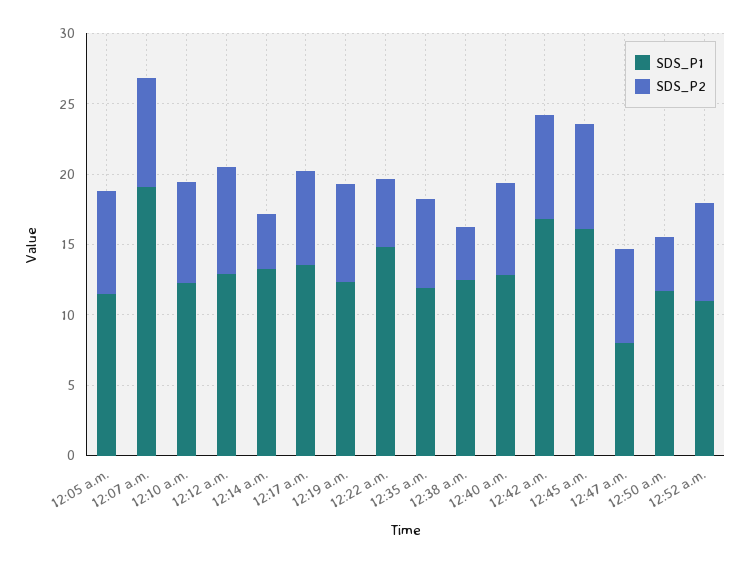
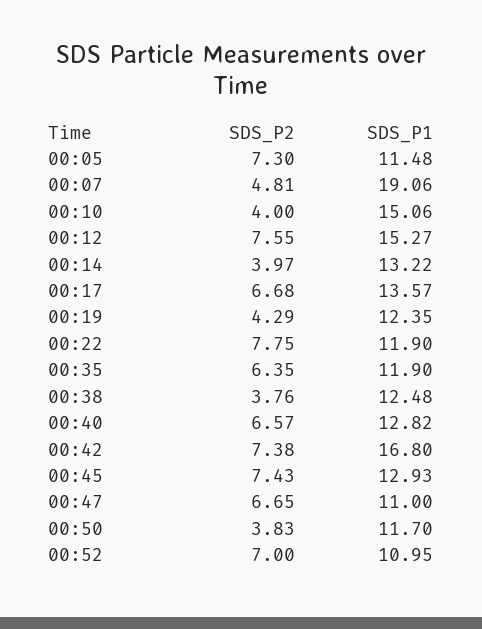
  {
    "SDS_P1": {
      "12:05 a.m.": 11.48,
      "12:07 a.m.": 19.06,
-     "12:10 a.m.": 12,
+     "12:10 a.m.": 15.06,
-     "12:12 a.m.": 13,
+     "12:12 a.m.": 15.27,
      "12:14 a.m.": 13.22,
      "12:17 a.m.": 13.57,
      "12:19 a.m.": 12.35,
-     "12:22 a.m.": 15,
+     "12:22 a.m.": 11.9,
      "12:35 a.m.": 11.9,
      "12:38 a.m.": 12.48,
      "12:40 a.m.": 12.82,
      "12:42 a.m.": 16.8,
-     "12:45 a.m.": 16,
+     "12:45 a.m.": 12.93,
-     "12:47 a.m.": 8,
+     "12:47 a.m.": 11,
      "12:50 a.m.": 11.7,
      "12:52 a.m.": 10.95
    },
    "SDS_P2": {
      "12:05 a.m.": 7.3,
-     "12:07 a.m.": 8,
+     "12:07 a.m.": 4.81,
-     "12:10 a.m.": 7,
+     "12:10 a.m.": 4,
      "12:12 a.m.": 7.55,
      "12:14 a.m.": 3.97,
      "12:17 a.m.": 6.68,
-     "12:19 a.m.": 7,
+     "12:19 a.m.": 4.29,
-     "12:22 a.m.": 5,
+     "12:22 a.m.": 7.75,
      "12:35 a.m.": 6.35,
      "12:38 a.m.": 3.76,
      "12:40 a.m.": 6.57,
      "12:42 a.m.": 7.38,
      "12:45 a.m.": 7.43,
      "12:47 a.m.": 6.65,
      "12:50 a.m.": 3.83,
      "12:52 a.m.": 7
    }
  }

